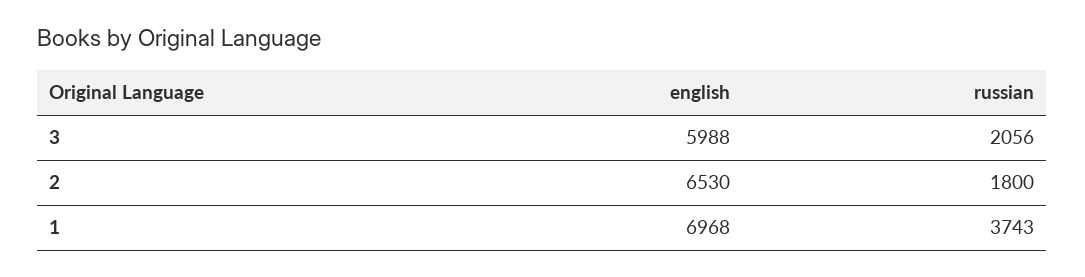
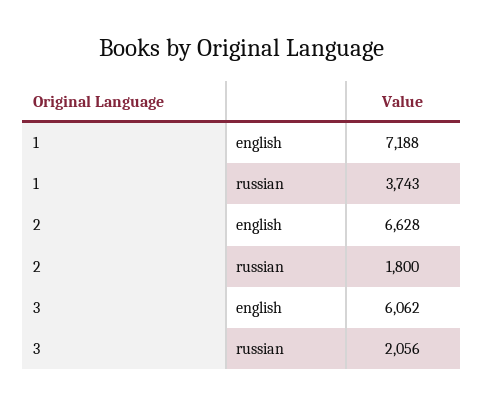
  {
    "english": {
-     "3": 5988,
+     "3": 6062,
-     "2": 6530,
+     "2": 6628,
-     "1": 6968
+     "1": 7188
    },
    "russian": {
      "3": 2056,
      "2": 1800,
      "1": 3743
    }
  }

